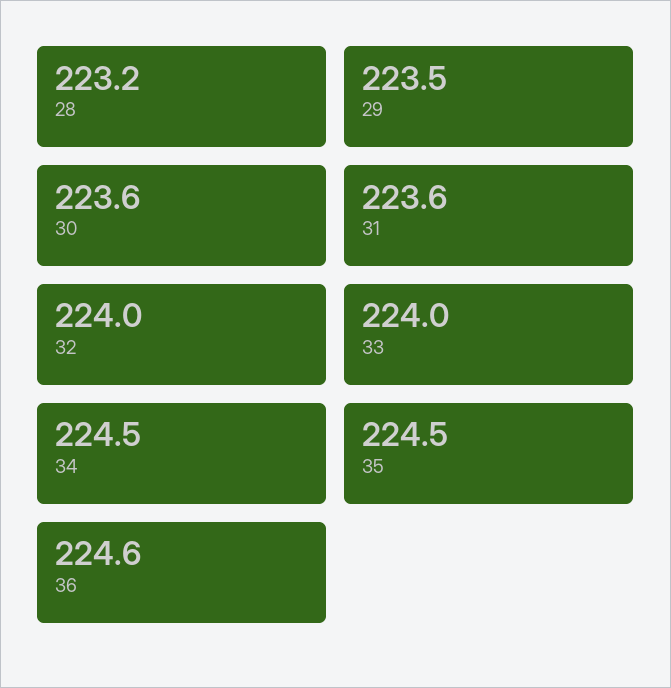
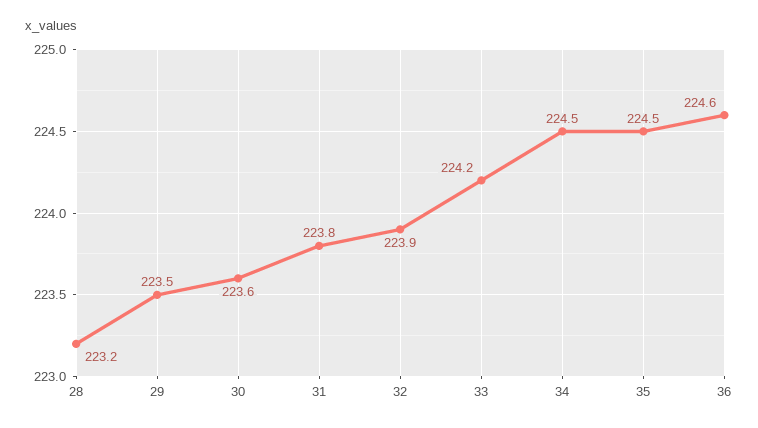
  {
    "28": 223.2,
    "29": 223.5,
    "30": 223.6,
-   "31": 223.6,
+   "31": 223.8,
-   "32": 224,
+   "32": 223.9,
-   "33": 224,
+   "33": 224.2,
    "34": 224.5,
    "35": 224.5,
    "36": 224.6
  }

